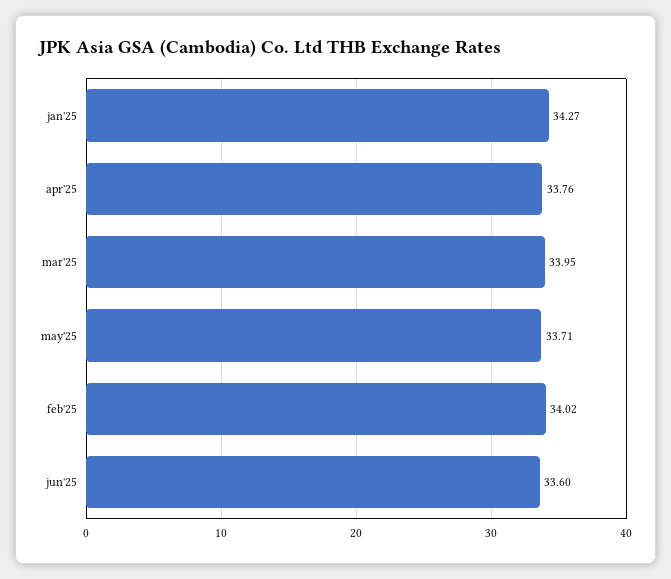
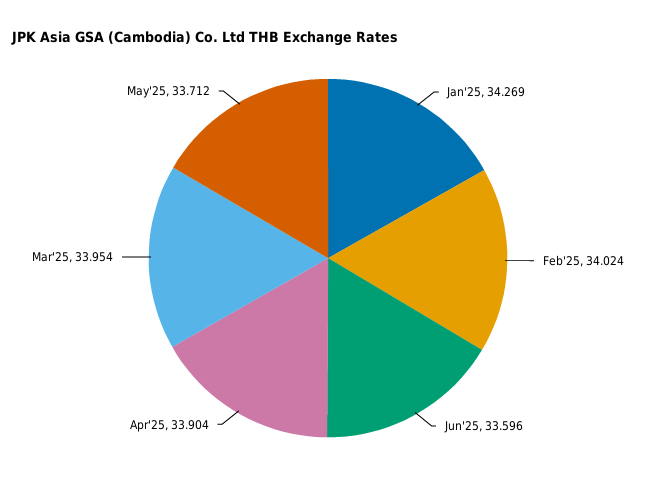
  {
    "jan'25": 34.269,
-   "apr'25": 33.76,
+   "apr'25": 33.904,
    "mar'25": 33.954,
    "may'25": 33.712,
    "feb'25": 34.024,
    "jun'25": 33.596
  }

